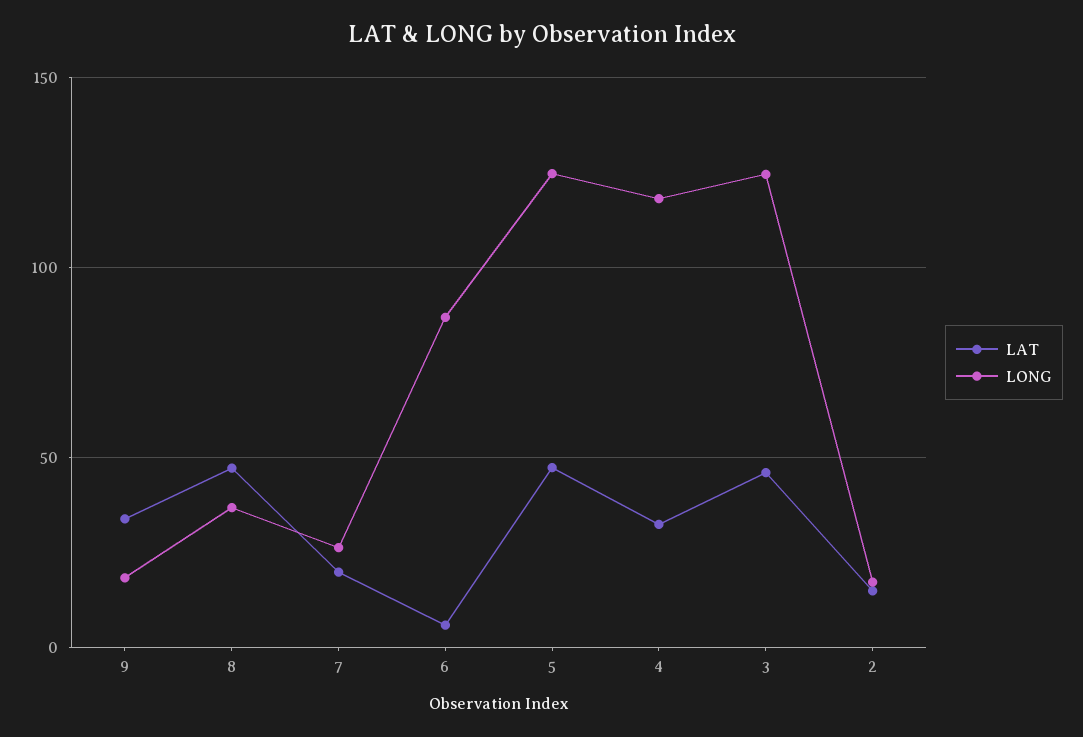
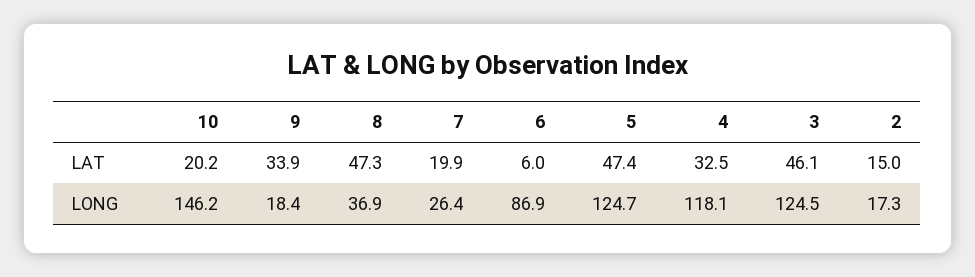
  {
    "LAT": {
      "9": 33.9,
      "8": 47.3,
      "7": 19.9,
      "6": 6,
      "5": 47.4,
      "4": 32.5,
      "3": 46.1,
-     "2": 15
+     "2": 15,
+     "10": 20.2
    },
    "LONG": {
      "9": 18.4,
      "8": 36.9,
      "7": 26.4,
      "6": 86.9,
      "5": 124.7,
      "4": 118.1,
      "3": 124.5,
-     "2": 17.3
+     "2": 17.3,
+     "10": 146.2
    }
  }

